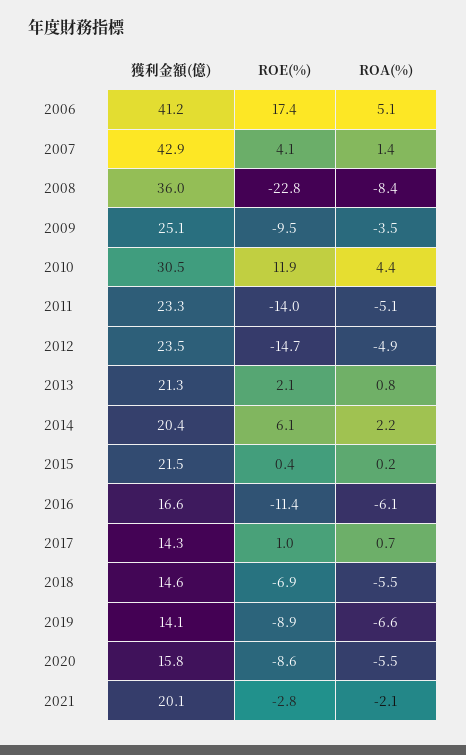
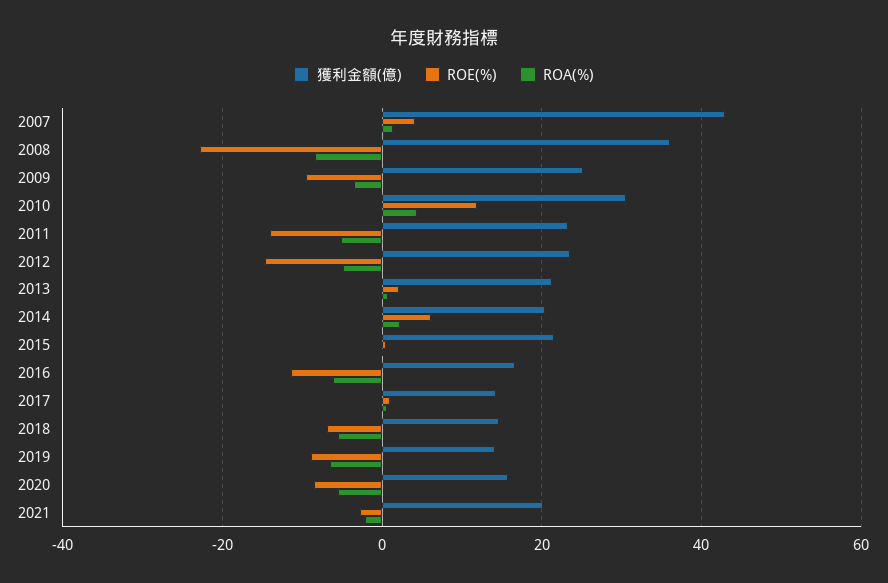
  {
    "獲利金額(億)": {
-     "2006": 41.2,
      "2007": 42.9,
      "2008": 36,
      "2009": 25.1,
      "2010": 30.5,
      "2011": 23.3,
      "2012": 23.5,
      "2013": 21.3,
      "2014": 20.4,
      "2015": 21.5,
      "2016": 16.6,
      "2017": 14.3,
      "2018": 14.6,
      "2019": 14.1,
      "2020": 15.8,
      "2021": 20.1
    },
    "ROE(%)": {
-     "2006": 17.4,
      "2007": 4.1,
      "2008": -22.8,
      "2009": -9.5,
      "2010": 11.9,
      "2011": -14,
      "2012": -14.7,
      "2013": 2.1,
      "2014": 6.1,
      "2015": 0.4,
      "2016": -11.4,
      "2017": 1,
      "2018": -6.9,
      "2019": -8.9,
      "2020": -8.6,
      "2021": -2.8
    },
    "ROA(%)": {
-     "2006": 5.1,
      "2007": 1.4,
      "2008": -8.4,
      "2009": -3.5,
      "2010": 4.4,
      "2011": -5.1,
      "2012": -4.9,
      "2013": 0.8,
      "2014": 2.2,
      "2015": 0.2,
      "2016": -6.1,
      "2017": 0.7,
      "2018": -5.5,
      "2019": -6.6,
      "2020": -5.5,
      "2021": -2.1
    }
  }

